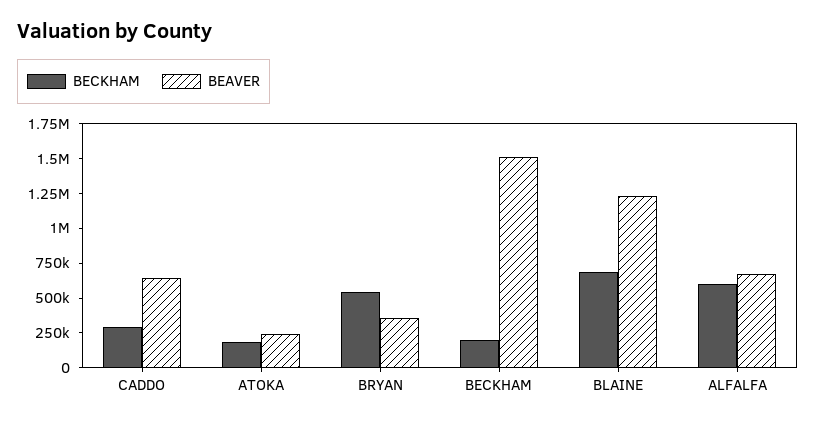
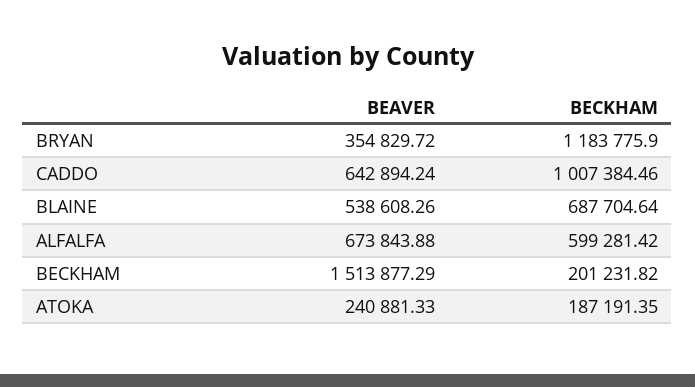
  {
    "BECKHAM": {
-     "CADDO": 250000,
+     "CADDO": 1007384.46,
      "ATOKA": 187191.35,
-     "BRYAN": 500000,
+     "BRYAN": 1183775.9,
      "BECKHAM": 201231.82,
      "BLAINE": 687704.64,
      "ALFALFA": 599281.42
    },
    "BEAVER": {
      "CADDO": 642894.24,
      "ATOKA": 240881.33,
      "BRYAN": 354829.72,
      "BECKHAM": 1513877.29,
-     "BLAINE": 1250000,
+     "BLAINE": 538608.26,
      "ALFALFA": 673843.88
    }
  }

